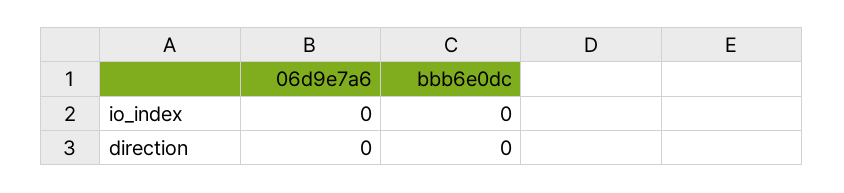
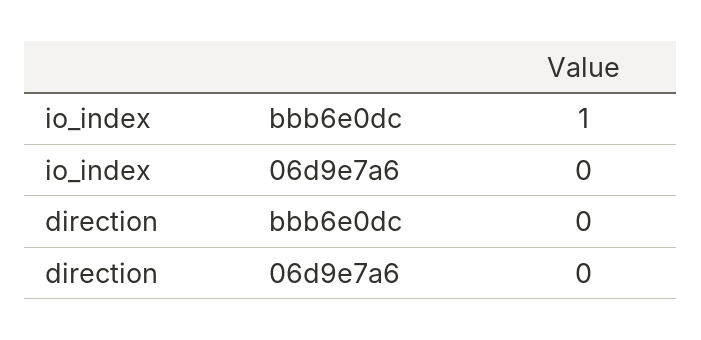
  {
    "06d9e7a6": {
      "io_index": 0,
      "direction": 0
    },
    "bbb6e0dc": {
-     "io_index": 0,
+     "io_index": 1,
      "direction": 0
    }
  }

